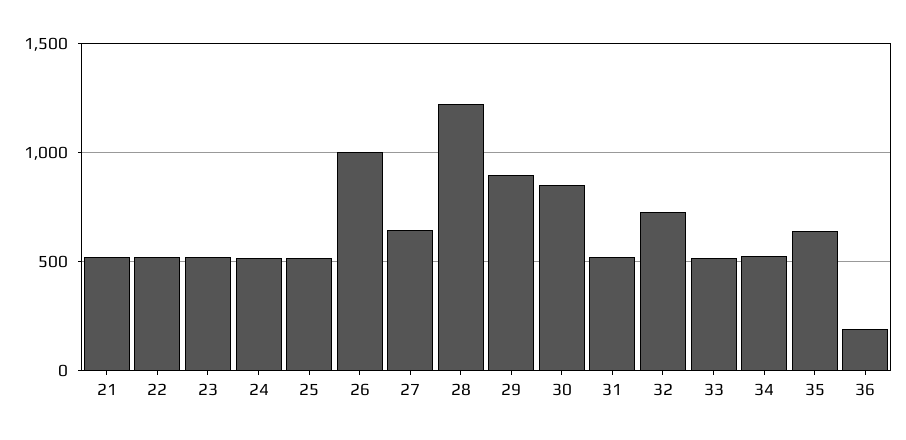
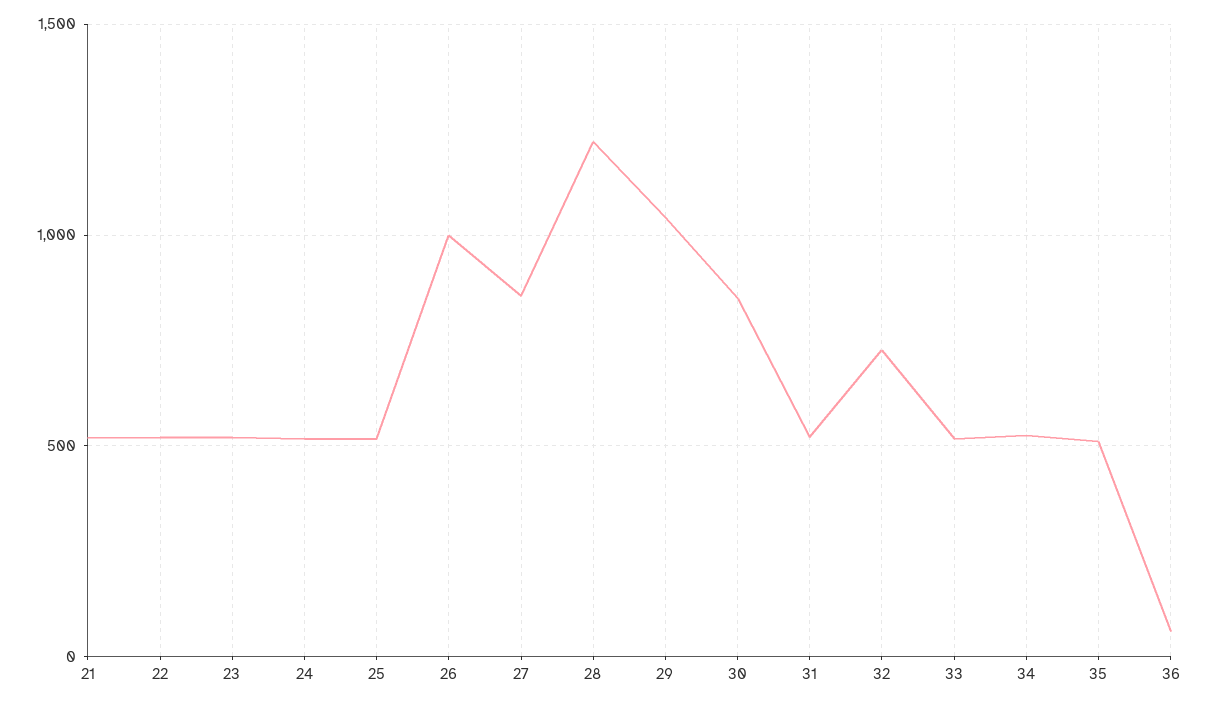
  {
    "21": 500,
    "22": 500,
    "23": 500,
    "24": 500,
    "25": 500,
    "26": 1000,
-   "27": 650,
+   "27": 850,
    "28": 1200,
-   "29": 900,
+   "29": 1050,
    "30": 850,
    "31": 500,
    "32": 750,
    "33": 500,
    "34": 500,
-   "35": 650,
+   "35": 500,
-   "36": 200
+   "36": 50
  }

